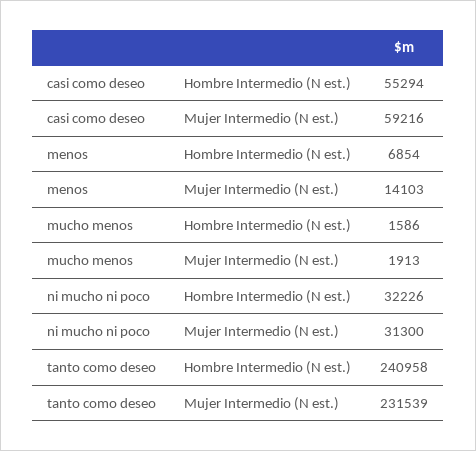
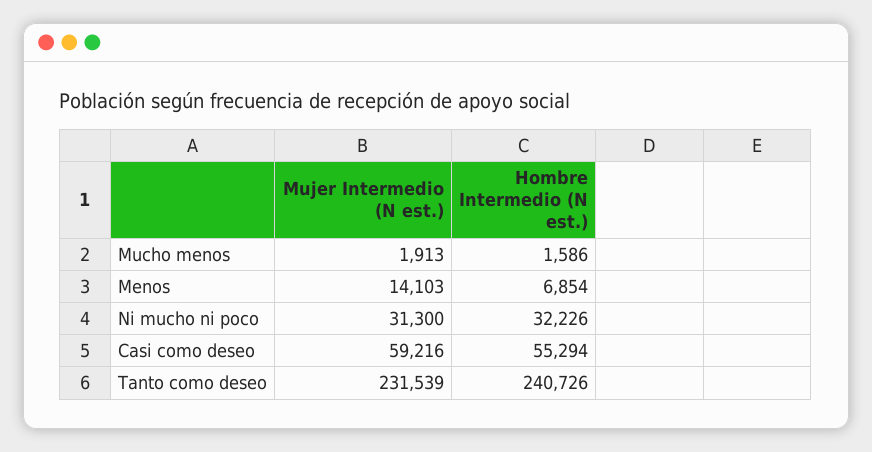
  {
    "casi como deseo": {
      "Hombre Intermedio (N est.)": 55294,
      "Mujer Intermedio (N est.)": 59216
    },
    "menos": {
      "Hombre Intermedio (N est.)": 6854,
      "Mujer Intermedio (N est.)": 14103
    },
    "mucho menos": {
      "Hombre Intermedio (N est.)": 1586,
      "Mujer Intermedio (N est.)": 1913
    },
    "ni mucho ni poco": {
      "Hombre Intermedio (N est.)": 32226,
      "Mujer Intermedio (N est.)": 31300
    },
    "tanto como deseo": {
-     "Hombre Intermedio (N est.)": 240958,
+     "Hombre Intermedio (N est.)": 240726,
      "Mujer Intermedio (N est.)": 231539
    }
  }

